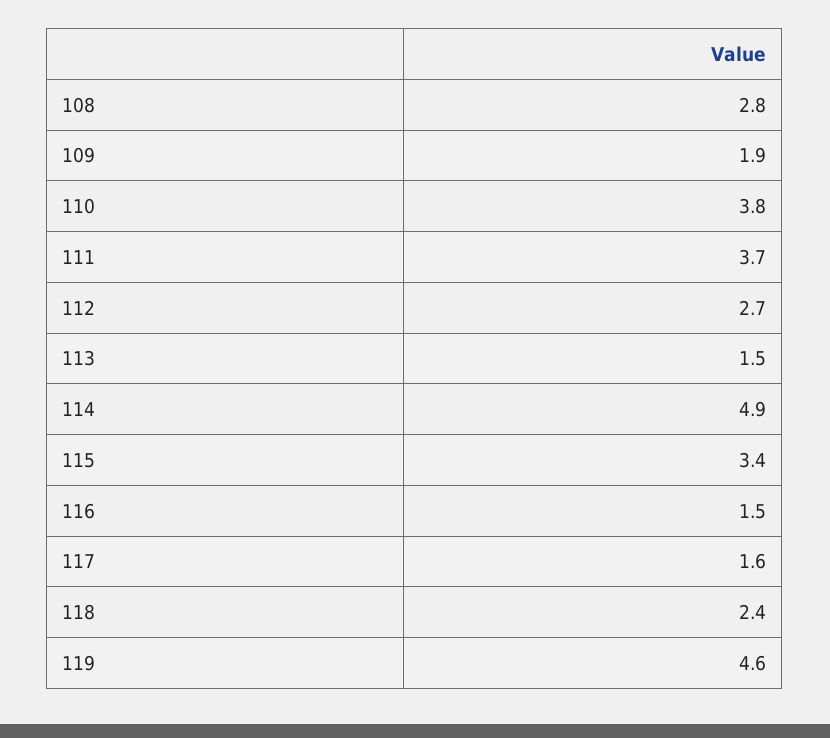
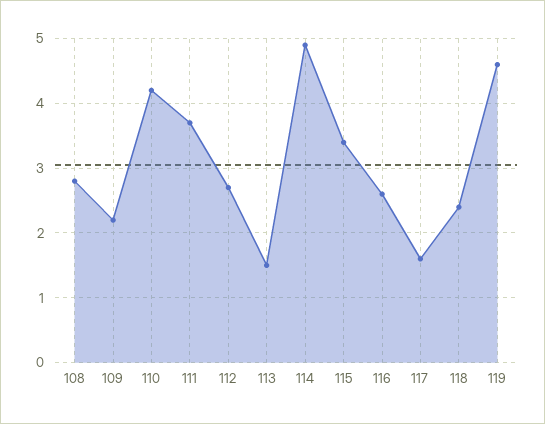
  {
    "108": 2.8,
-   "109": 1.9,
+   "109": 2.2,
-   "110": 3.8,
+   "110": 4.2,
    "111": 3.7,
    "112": 2.7,
    "113": 1.5,
    "114": 4.9,
    "115": 3.4,
-   "116": 1.5,
+   "116": 2.6,
    "117": 1.6,
    "118": 2.4,
    "119": 4.6
  }

